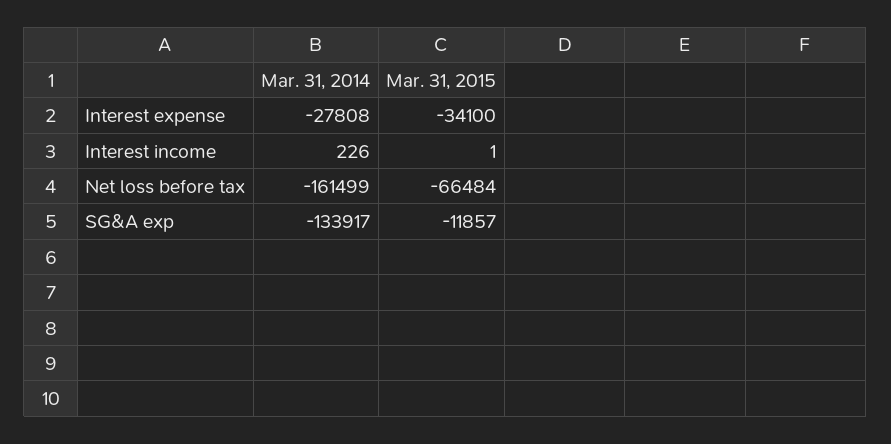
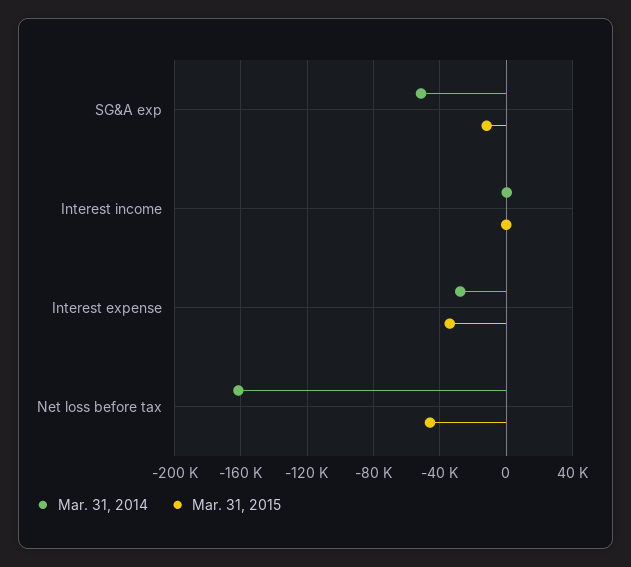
  {
    "Mar. 31, 2014": {
      "Interest expense": -27808,
      "Interest income": 226,
      "Net loss before tax": -161499,
-     "SG&A exp": -133917
+     "SG&A exp": -50000
    },
    "Mar. 31, 2015": {
      "Interest expense": -34100,
      "Interest income": 1,
-     "Net loss before tax": -66484,
+     "Net loss before tax": -45000,
      "SG&A exp": -11857
    }
  }

